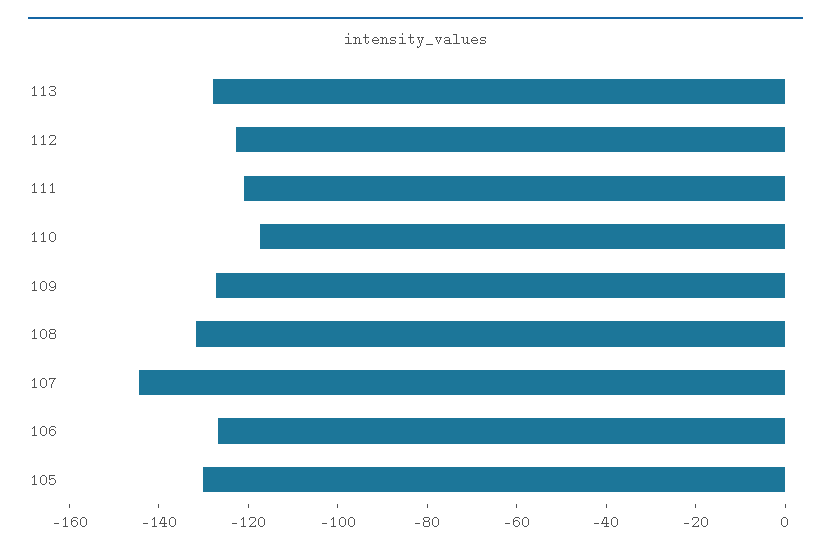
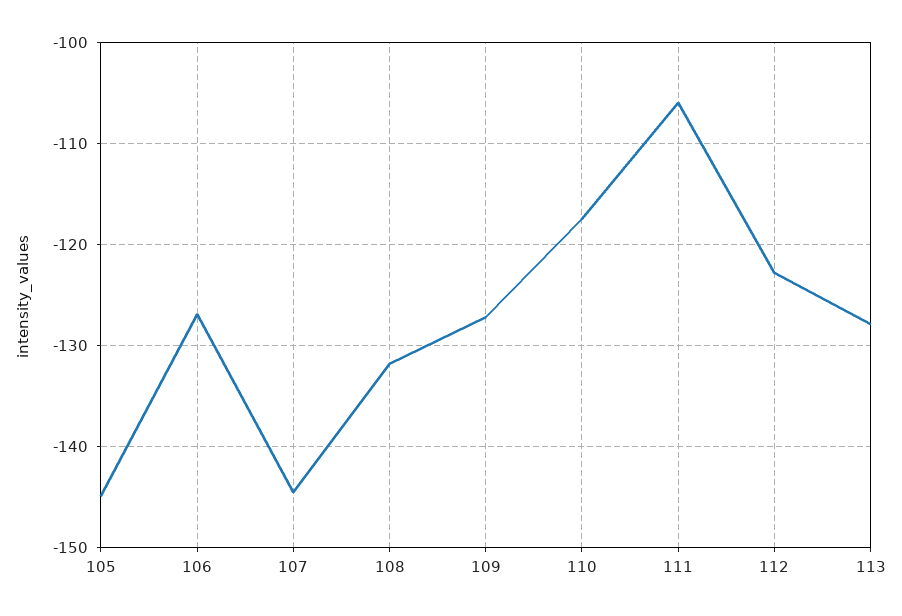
  {
    "113": -128,
    "112": -123,
-   "111": -120,
+   "111": -106,
    "110": -118,
    "109": -127,
    "108": -132,
    "107": -145,
    "106": -127,
-   "105": -130
+   "105": -145
  }

